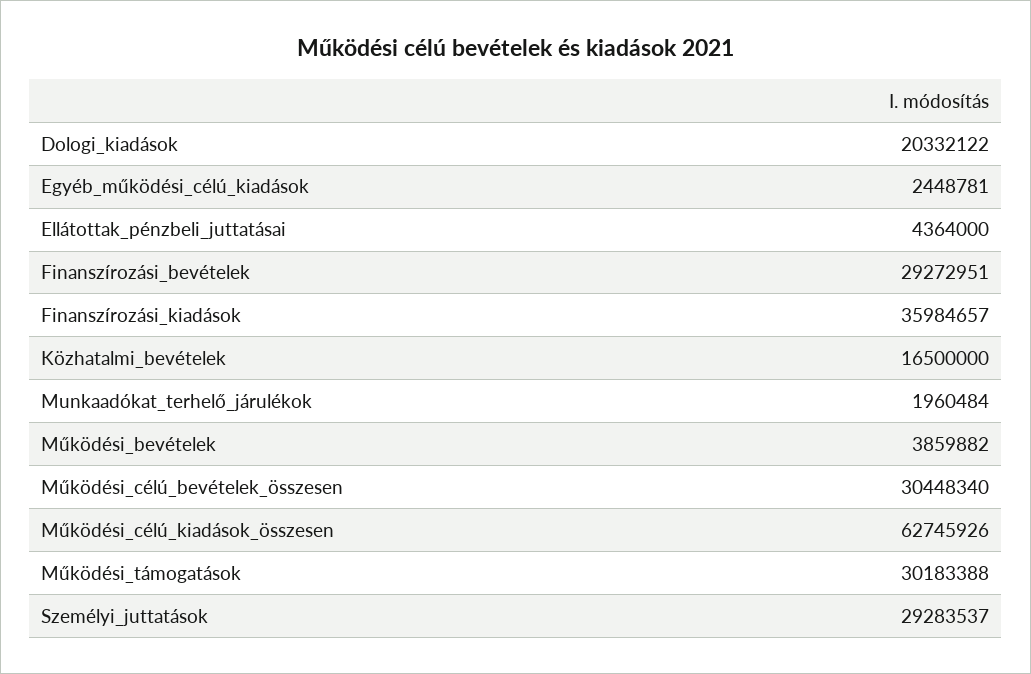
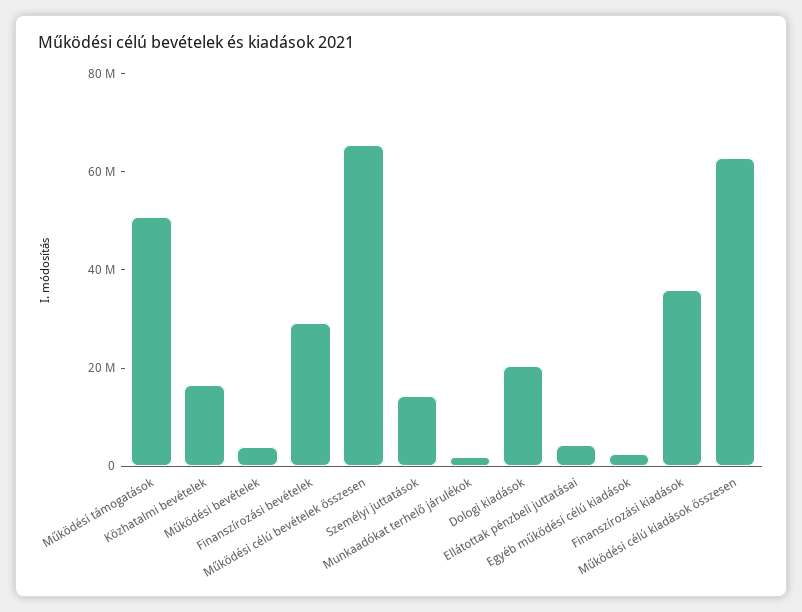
  {
    "Dologi_kiadások": 20332122,
    "Egyéb_működési_célú_kiadások": 2448781,
    "Ellátottak_pénzbeli_juttatásai": 4364000,
    "Finanszírozási_bevételek": 29272951,
    "Finanszírozási_kiadások": 35984657,
    "Közhatalmi_bevételek": 16500000,
    "Munkaadókat_terhelő_járulékok": 1960484,
    "Működési_bevételek": 3859882,
-   "Működési_célú_bevételek_összesen": 30448340,
+   "Működési_célú_bevételek_összesen": 65000000,
    "Működési_célú_kiadások_összesen": 62745926,
-   "Működési_támogatások": 30183388,
+   "Működési_támogatások": 50000000,
-   "Személyi_juttatások": 29283537
+   "Személyi_juttatások": 15000000
  }

